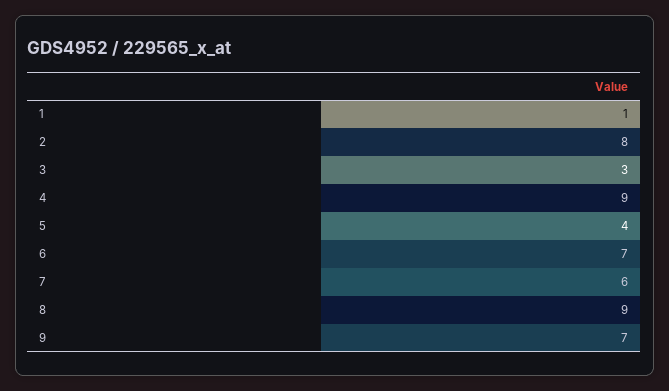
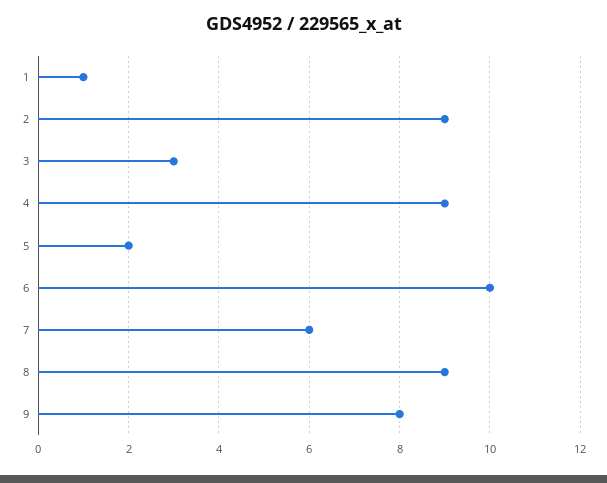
  {
    "1": 1,
-   "2": 8,
+   "2": 9,
    "3": 3,
    "4": 9,
-   "5": 4,
+   "5": 2,
-   "6": 7,
+   "6": 10,
    "7": 6,
    "8": 9,
-   "9": 7
+   "9": 8
  }

